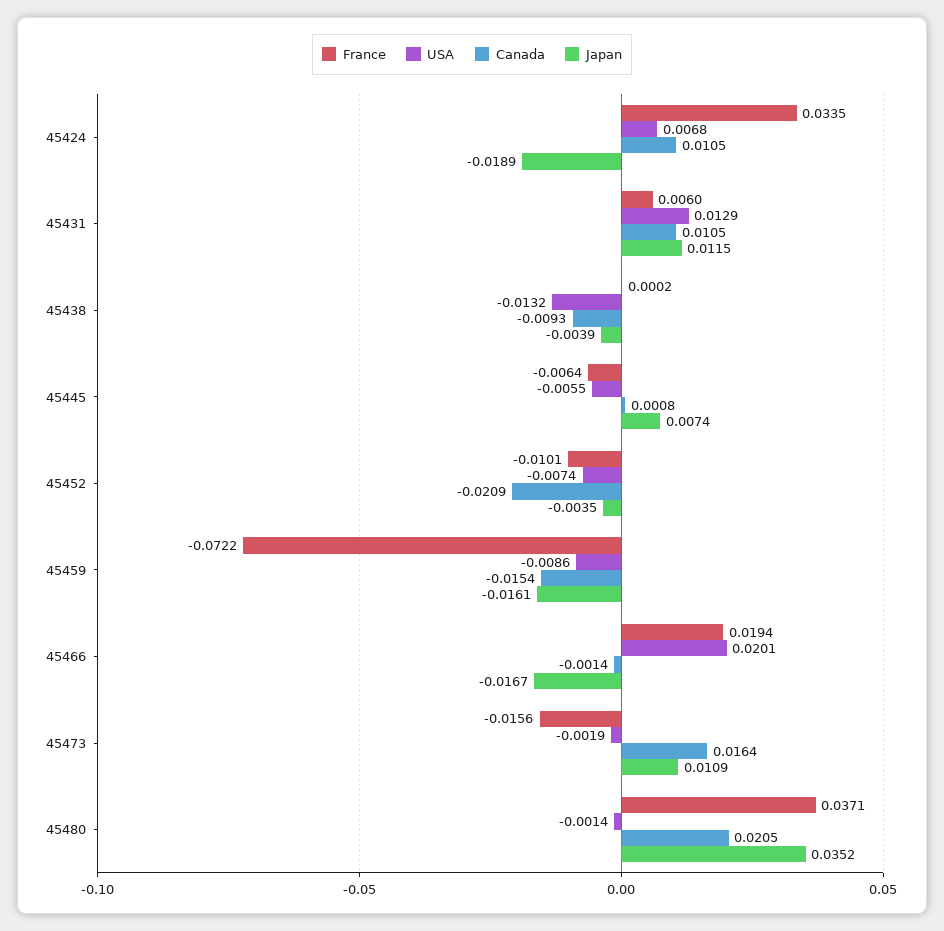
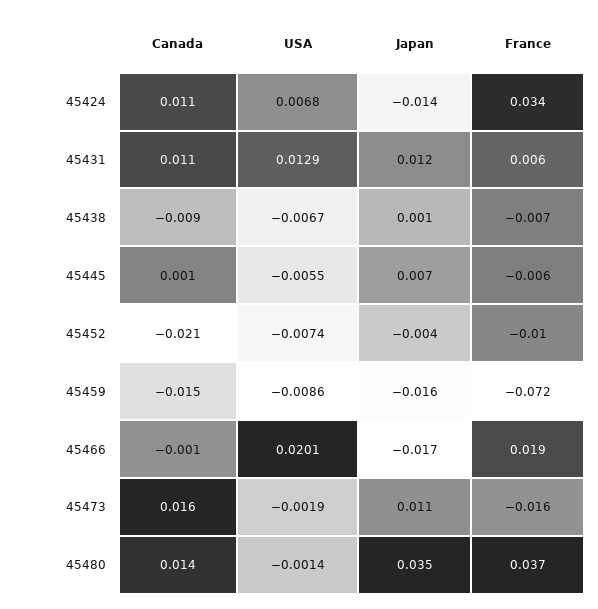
  {
    "France": {
      "45424": 0.0335,
      "45431": 0.006,
-     "45438": 0.0002,
+     "45438": -0.007,
      "45445": -0.0064,
      "45452": -0.0101,
      "45459": -0.0722,
      "45466": 0.0194,
      "45473": -0.0156,
      "45480": 0.0371
    },
    "USA": {
      "45424": 0.0068,
      "45431": 0.0129,
-     "45438": -0.0132,
+     "45438": -0.0067,
      "45445": -0.0055,
      "45452": -0.0074,
      "45459": -0.0086,
      "45466": 0.0201,
      "45473": -0.0019,
      "45480": -0.0014
    },
    "Canada": {
      "45424": 0.0105,
      "45431": 0.0105,
      "45438": -0.0093,
      "45445": 0.0008,
      "45452": -0.0209,
      "45459": -0.0154,
      "45466": -0.0014,
      "45473": 0.0164,
-     "45480": 0.0205
+     "45480": 0.014
    },
    "Japan": {
-     "45424": -0.0189,
+     "45424": -0.014,
      "45431": 0.0115,
-     "45438": -0.0039,
+     "45438": 0.001,
      "45445": 0.0074,
      "45452": -0.0035,
      "45459": -0.0161,
      "45466": -0.0167,
      "45473": 0.0109,
      "45480": 0.0352
    }
  }

